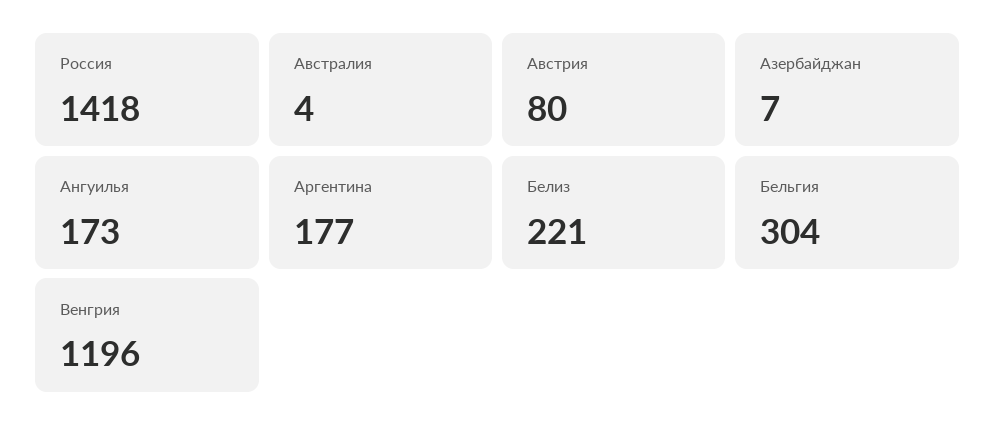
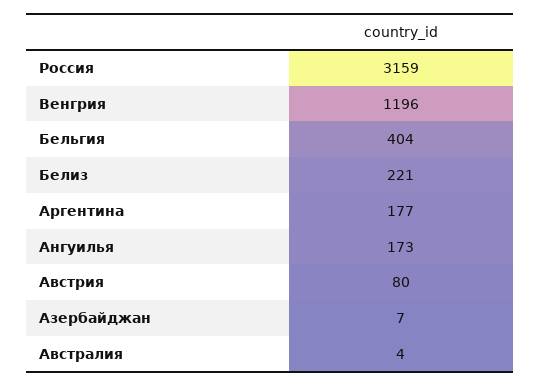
  {
-   "Россия": 1418,
+   "Россия": 3159,
    "Австралия": 4,
    "Австрия": 80,
    "Азербайджан": 7,
    "Ангуилья": 173,
    "Аргентина": 177,
    "Белиз": 221,
-   "Бельгия": 304,
+   "Бельгия": 404,
    "Венгрия": 1196
  }

